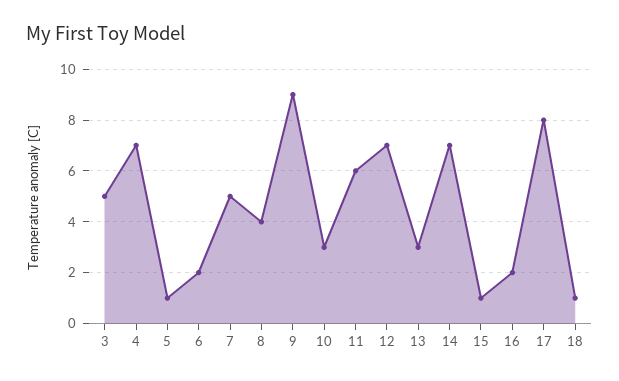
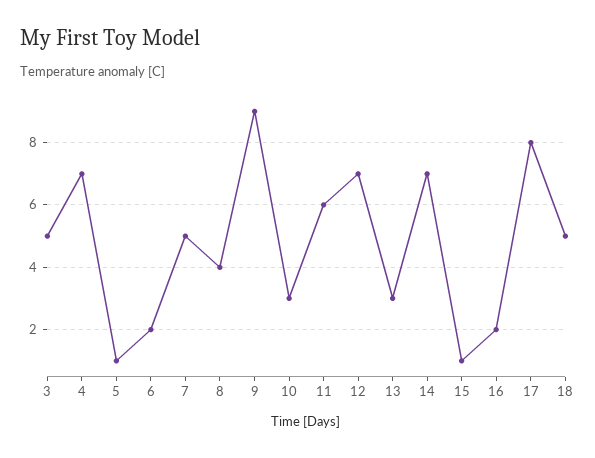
  {
    "3": 5,
    "4": 7,
    "5": 1,
    "6": 2,
    "7": 5,
    "8": 4,
    "9": 9,
    "10": 3,
    "11": 6,
    "12": 7,
    "13": 3,
    "14": 7,
    "15": 1,
    "16": 2,
    "17": 8,
-   "18": 1
+   "18": 5
  }

